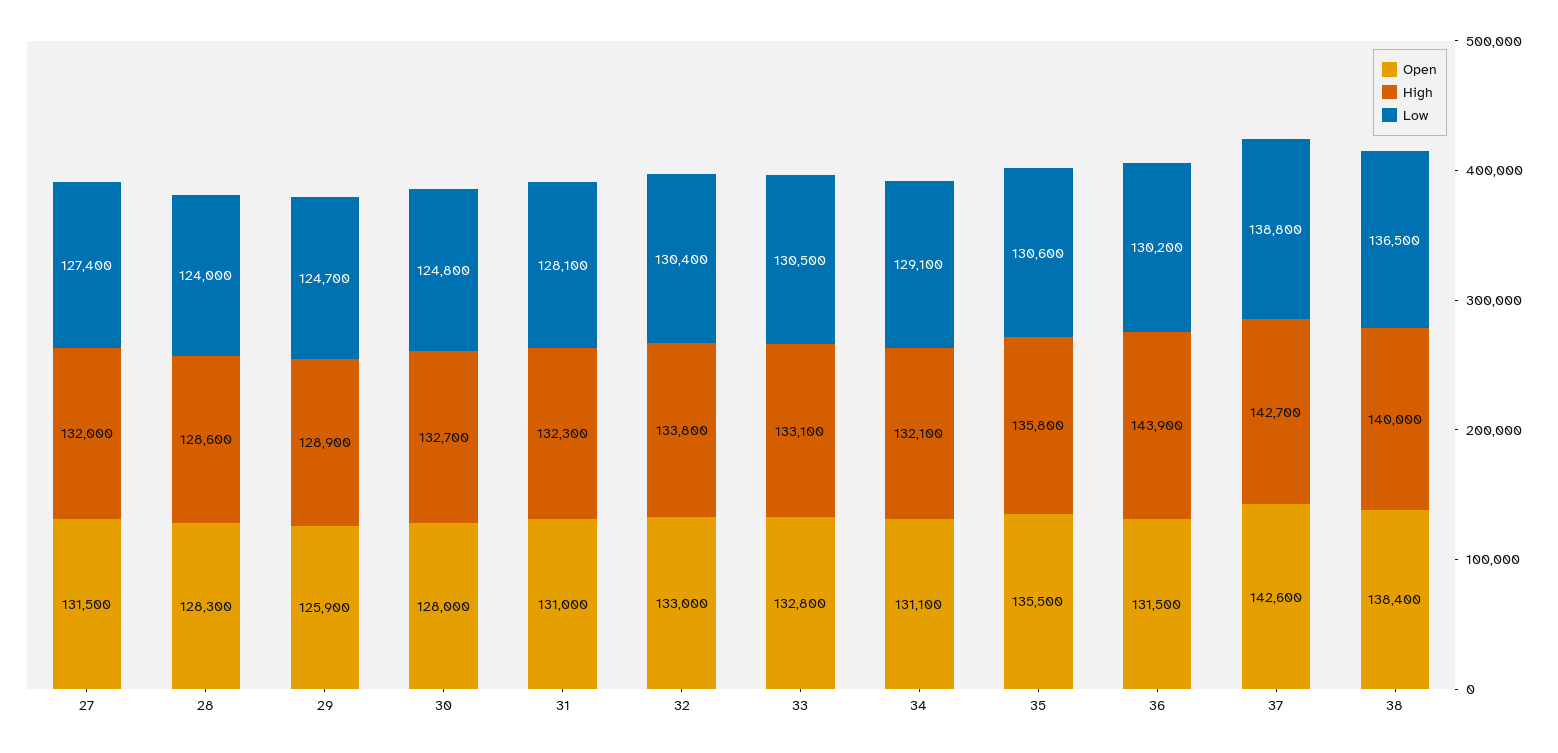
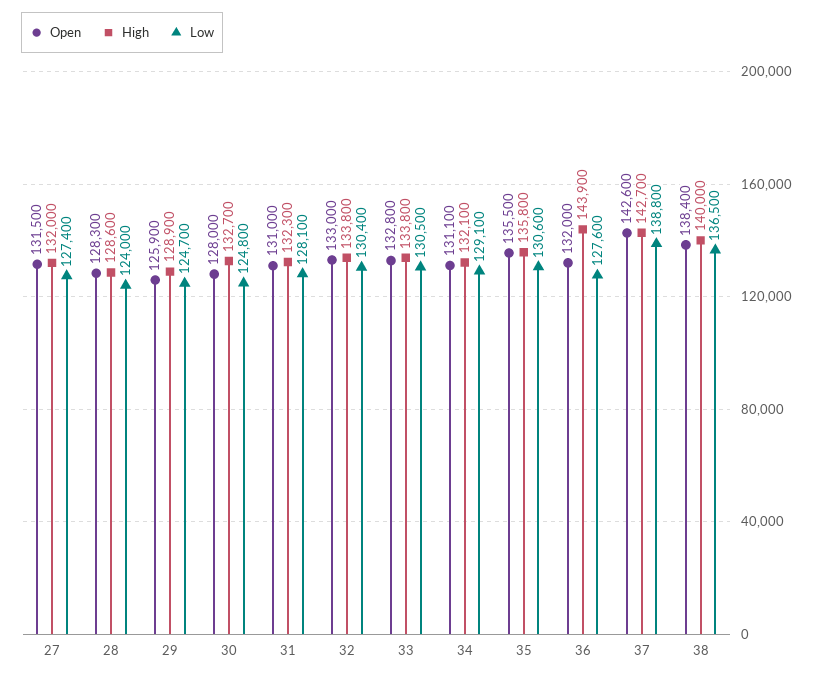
  {
    "Open": {
      "27": 131500,
      "28": 128300,
      "29": 125900,
      "30": 128000,
      "31": 131000,
      "32": 133000,
      "33": 132800,
      "34": 131100,
      "35": 135500,
-     "36": 131500,
+     "36": 132000,
      "37": 142600,
      "38": 138400
    },
    "High": {
      "27": 132000,
      "28": 128600,
      "29": 128900,
      "30": 132700,
      "31": 132300,
      "32": 133800,
-     "33": 133100,
+     "33": 133800,
      "34": 132100,
      "35": 135800,
      "36": 143900,
      "37": 142700,
      "38": 140000
    },
    "Low": {
      "27": 127400,
      "28": 124000,
      "29": 124700,
      "30": 124800,
      "31": 128100,
      "32": 130400,
      "33": 130500,
      "34": 129100,
      "35": 130600,
-     "36": 130200,
+     "36": 127600,
      "37": 138800,
      "38": 136500
    }
  }

